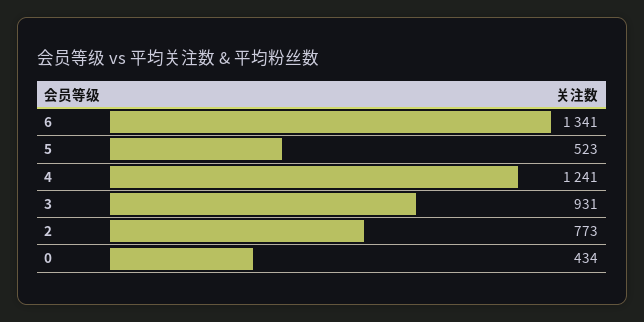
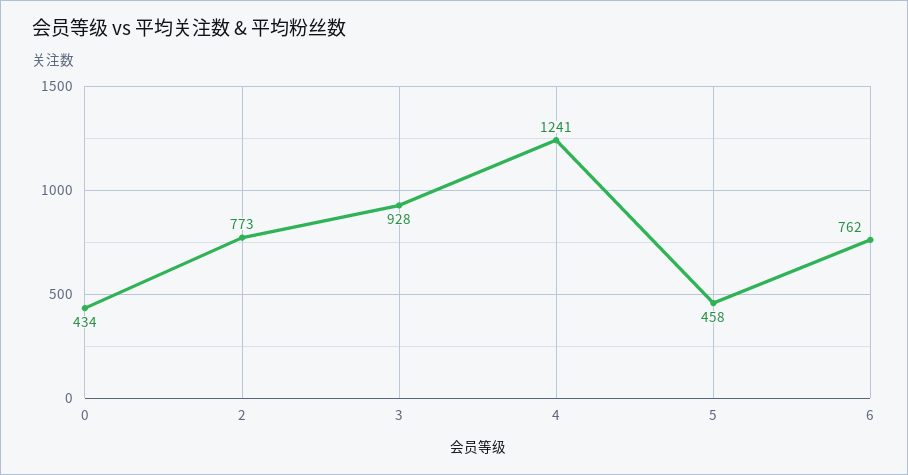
  {
-   "6": 1341,
+   "6": 762,
-   "5": 523,
+   "5": 458,
    "4": 1241,
-   "3": 931,
+   "3": 928,
    "2": 773,
    "0": 434
  }

